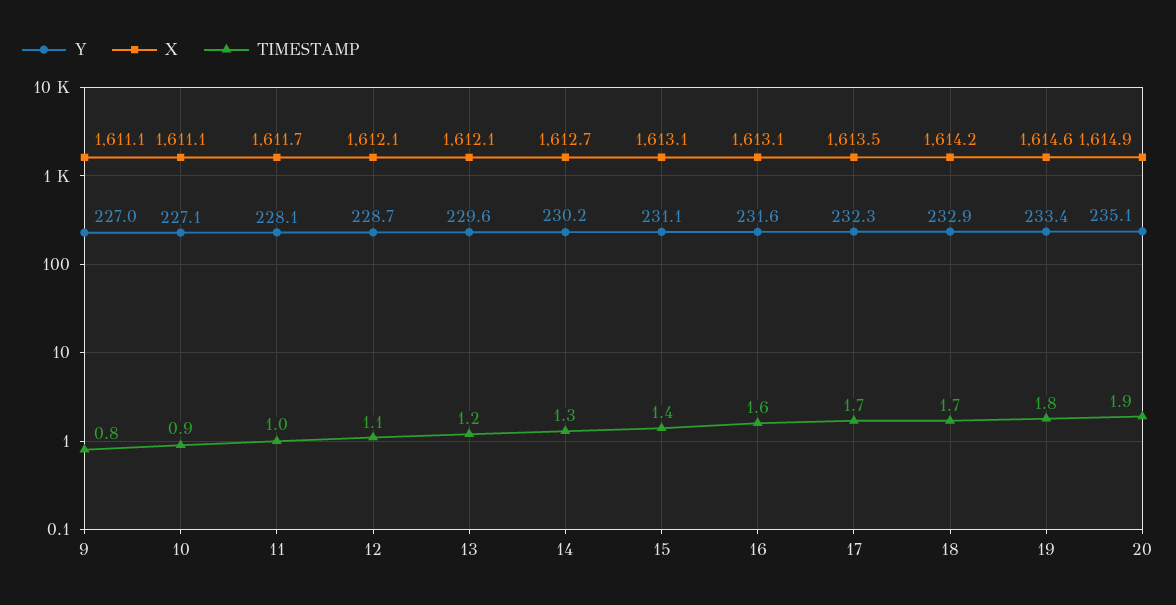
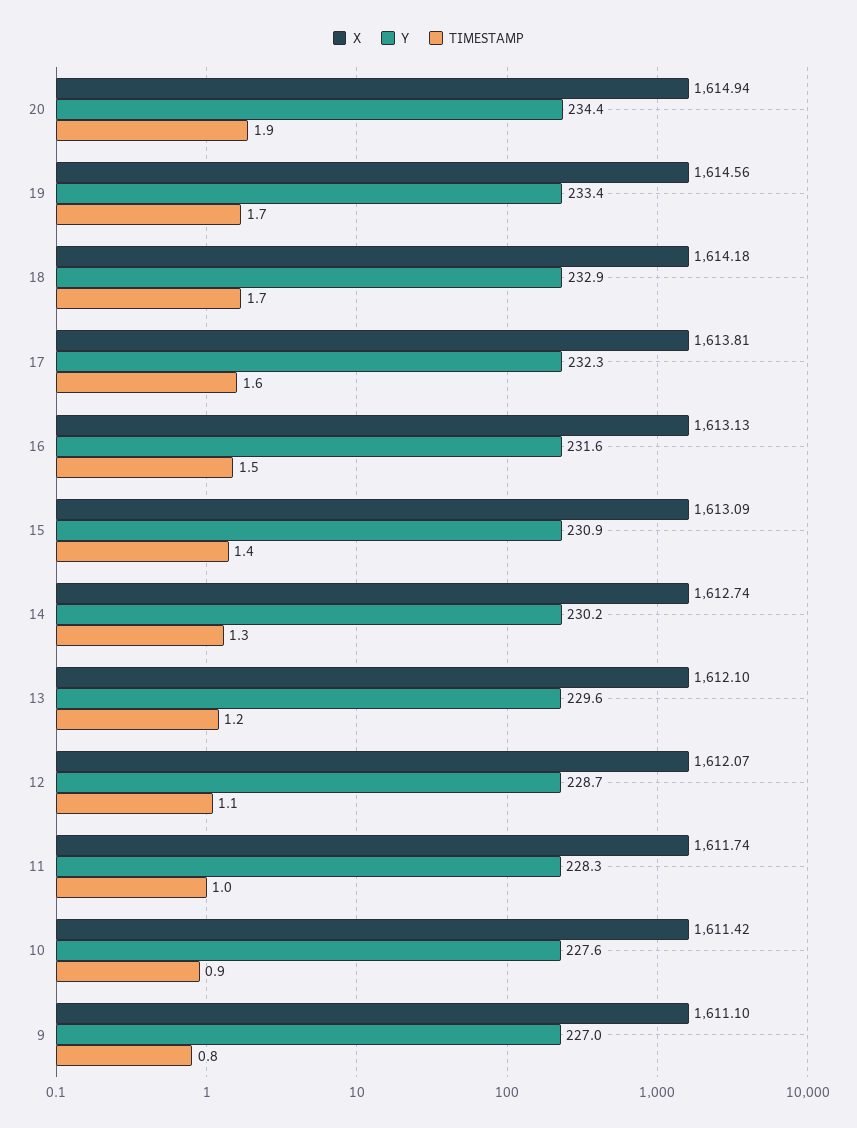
  {
    "Y": {
      "9": 227,
-     "10": 227.1,
+     "10": 227.6,
-     "11": 228.1,
+     "11": 228.3,
      "12": 228.7,
      "13": 229.6,
      "14": 230.2,
-     "15": 231.1,
+     "15": 230.9,
      "16": 231.6,
      "17": 232.3,
      "18": 232.9,
      "19": 233.4,
-     "20": 235.1
+     "20": 234.4
    },
    "X": {
      "9": 1611.1,
-     "10": 1611.1,
+     "10": 1611.42,
      "11": 1611.74,
      "12": 1612.07,
      "13": 1612.1,
      "14": 1612.74,
      "15": 1613.09,
      "16": 1613.13,
-     "17": 1613.5,
+     "17": 1613.81,
      "18": 1614.18,
      "19": 1614.56,
      "20": 1614.94
    },
    "TIMESTAMP": {
      "9": 0.8,
      "10": 0.9,
      "11": 1,
      "12": 1.1,
      "13": 1.2,
      "14": 1.3,
      "15": 1.4,
-     "16": 1.6,
+     "16": 1.5,
-     "17": 1.7,
+     "17": 1.6,
      "18": 1.7,
-     "19": 1.8,
+     "19": 1.7,
      "20": 1.9
    }
  }

